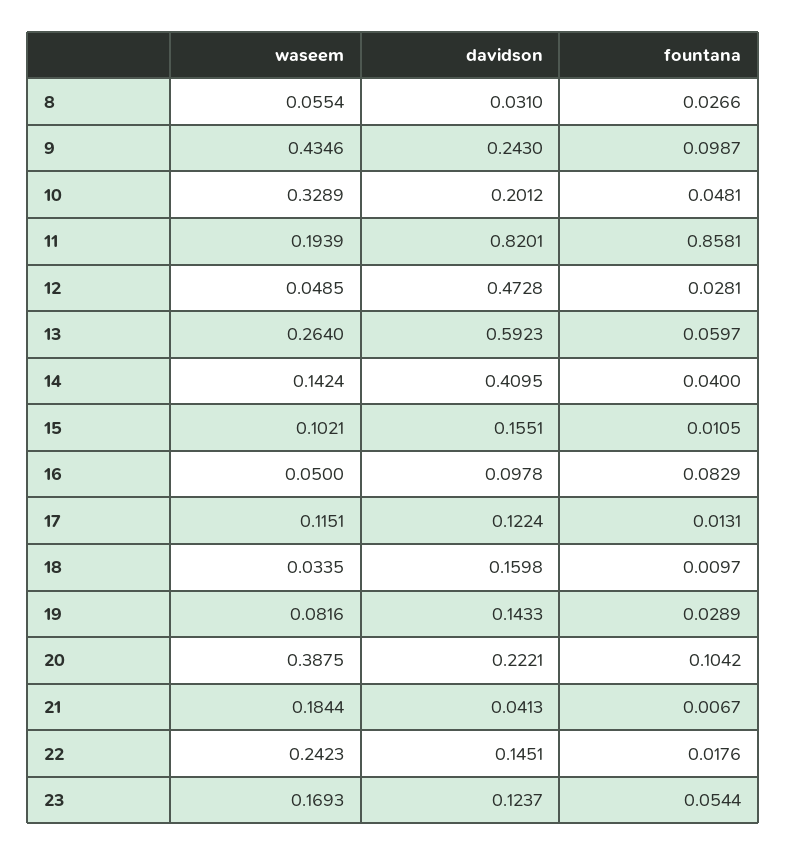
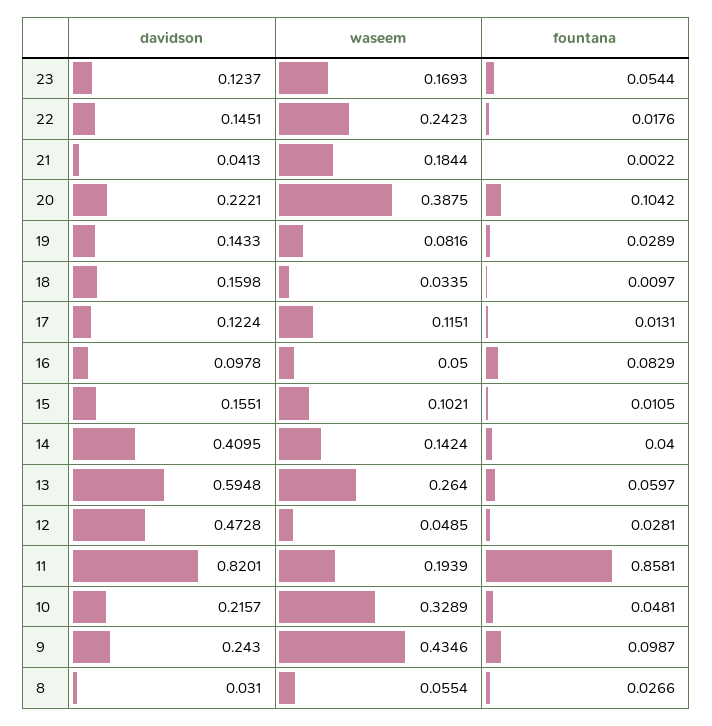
  {
    "waseem": {
      "8": 0.0554,
      "9": 0.4346,
      "10": 0.3289,
      "11": 0.1939,
      "12": 0.0485,
      "13": 0.264,
      "14": 0.1424,
      "15": 0.1021,
      "16": 0.05,
      "17": 0.1151,
      "18": 0.0335,
      "19": 0.0816,
      "20": 0.3875,
      "21": 0.1844,
      "22": 0.2423,
      "23": 0.1693
    },
    "davidson": {
      "8": 0.031,
      "9": 0.243,
-     "10": 0.2012,
+     "10": 0.2157,
      "11": 0.8201,
      "12": 0.4728,
-     "13": 0.5923,
+     "13": 0.5948,
      "14": 0.4095,
      "15": 0.1551,
      "16": 0.0978,
      "17": 0.1224,
      "18": 0.1598,
      "19": 0.1433,
      "20": 0.2221,
      "21": 0.0413,
      "22": 0.1451,
      "23": 0.1237
    },
    "fountana": {
      "8": 0.0266,
      "9": 0.0987,
      "10": 0.0481,
      "11": 0.8581,
      "12": 0.0281,
      "13": 0.0597,
      "14": 0.04,
      "15": 0.0105,
      "16": 0.0829,
      "17": 0.0131,
      "18": 0.0097,
      "19": 0.0289,
      "20": 0.1042,
-     "21": 0.0067,
+     "21": 0.0022,
      "22": 0.0176,
      "23": 0.0544
    }
  }

